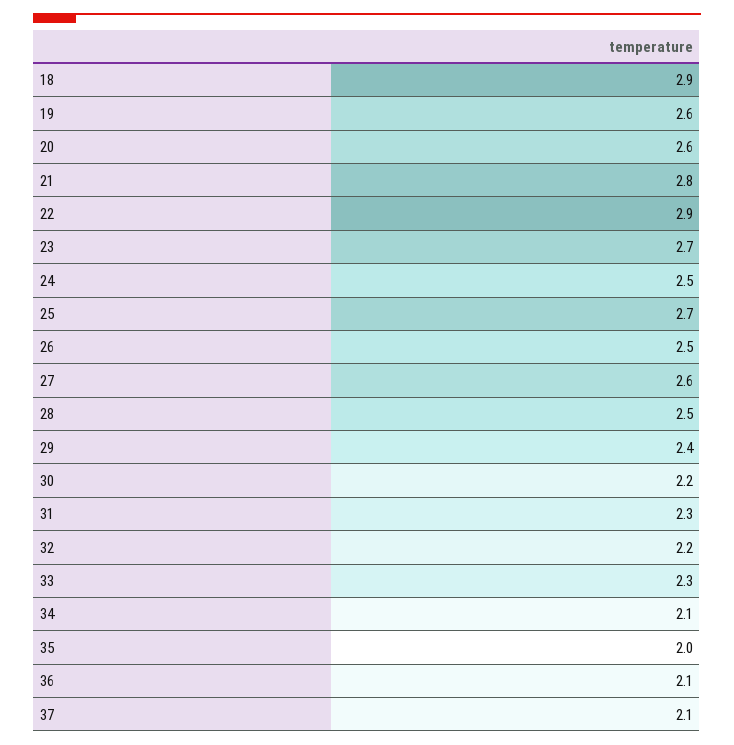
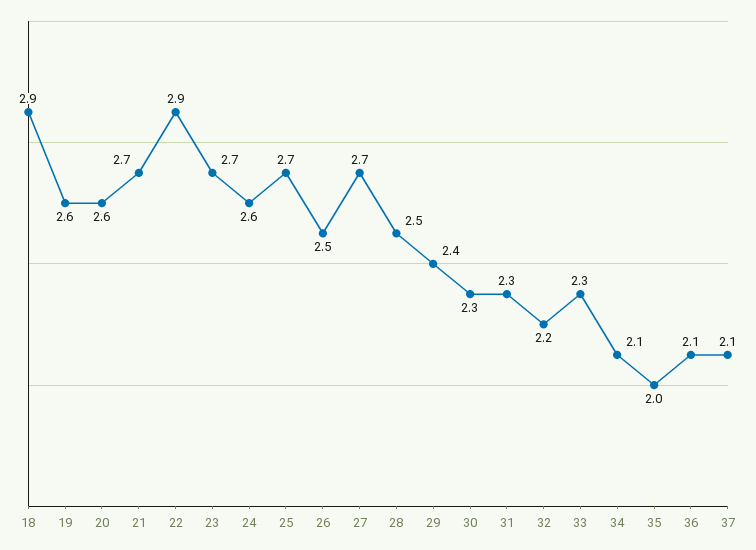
  {
    "18": 2.9,
    "19": 2.6,
    "20": 2.6,
-   "21": 2.8,
+   "21": 2.7,
    "22": 2.9,
    "23": 2.7,
-   "24": 2.5,
+   "24": 2.6,
    "25": 2.7,
    "26": 2.5,
-   "27": 2.6,
+   "27": 2.7,
    "28": 2.5,
    "29": 2.4,
-   "30": 2.2,
+   "30": 2.3,
    "31": 2.3,
    "32": 2.2,
    "33": 2.3,
    "34": 2.1,
    "35": 2,
    "36": 2.1,
    "37": 2.1
  }

